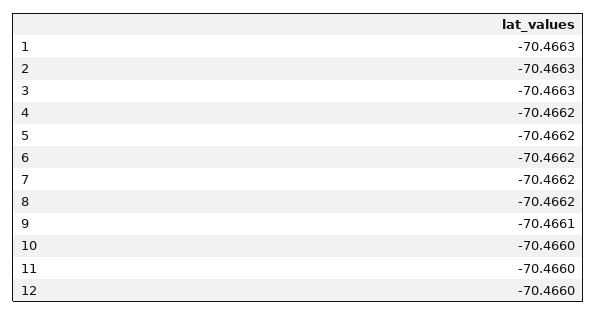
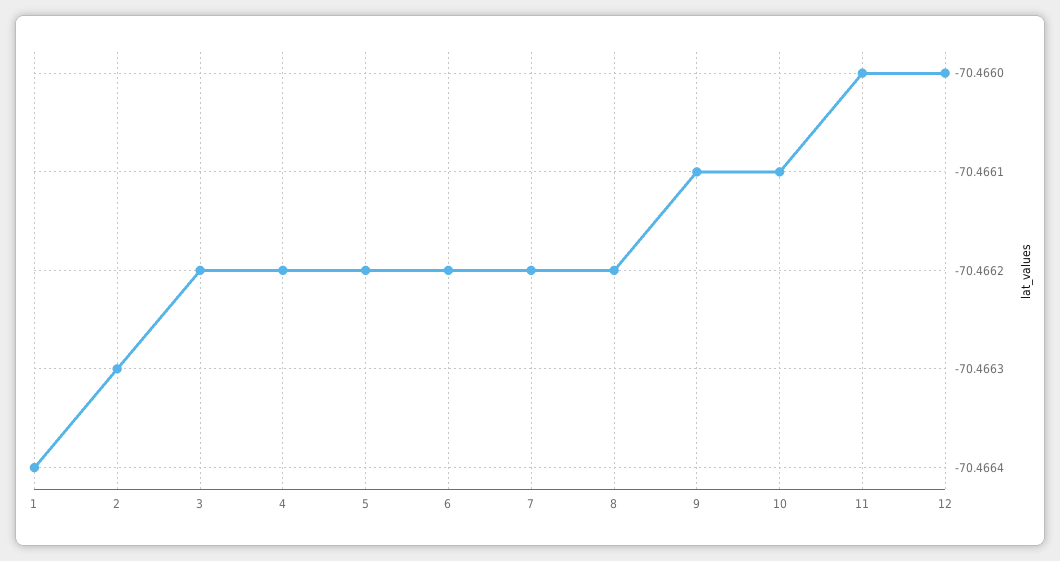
  {
-   "1": -70.4663,
+   "1": -70.4664,
    "2": -70.4663,
-   "3": -70.4663,
+   "3": -70.4662,
    "4": -70.4662,
    "5": -70.4662,
    "6": -70.4662,
    "7": -70.4662,
    "8": -70.4662,
    "9": -70.4661,
-   "10": -70.466,
+   "10": -70.4661,
    "11": -70.466,
    "12": -70.466
  }

